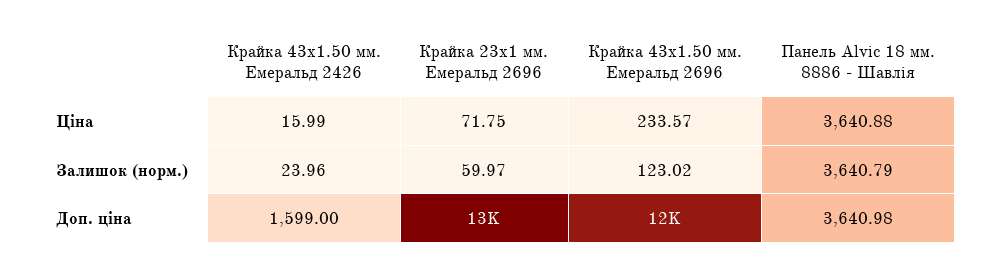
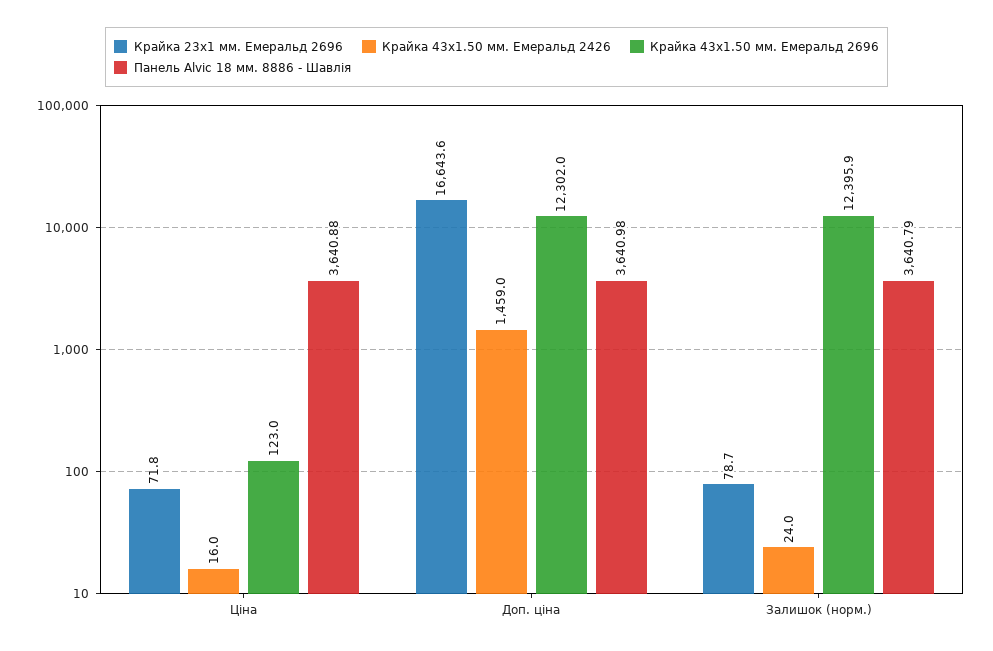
  {
    "Крайка 43x1.50 мм. Емеральд 2426": {
      "Ціна": 15.99,
      "Залишок (норм.)": 23.96,
-     "Доп. ціна": 1599
+     "Доп. ціна": 1459
    },
    "Крайка 23x1 мм. Емеральд 2696": {
      "Ціна": 71.75,
-     "Залишок (норм.)": 59.97,
+     "Залишок (норм.)": 78.7,
-     "Доп. ціна": 13000
+     "Доп. ціна": 16643.6
    },
    "Крайка 43x1.50 мм. Емеральд 2696": {
-     "Ціна": 233.57,
+     "Ціна": 123,
-     "Залишок (норм.)": 123.02,
+     "Залишок (норм.)": 12395.9,
      "Доп. ціна": 12302
    },
    "Панель Alvic 18 мм. 8886 - Шавлія": {
      "Ціна": 3640.88,
      "Залишок (норм.)": 3640.79,
      "Доп. ціна": 3640.98
    }
  }

